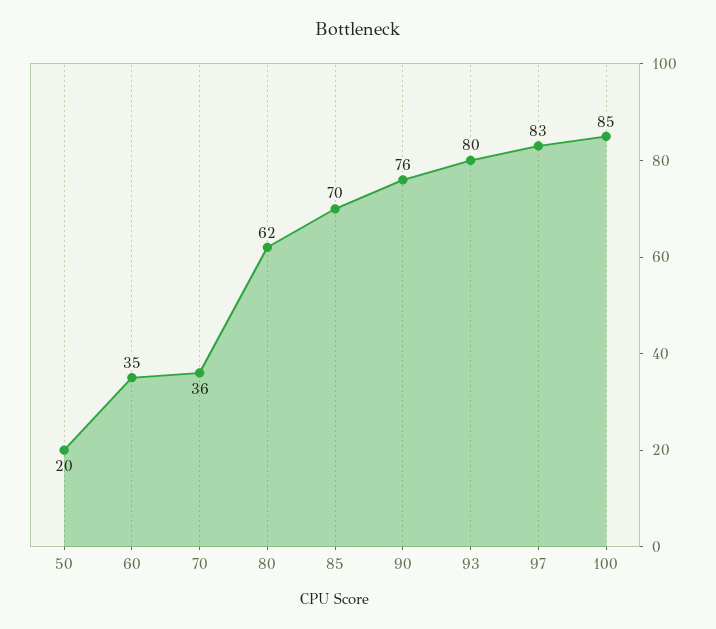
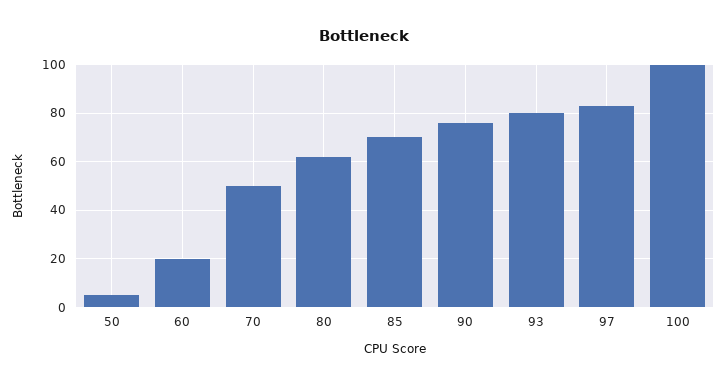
  {
-   "50": 20,
+   "50": 5,
-   "60": 35,
+   "60": 20,
-   "70": 36,
+   "70": 50,
    "80": 62,
    "85": 70,
    "90": 76,
    "93": 80,
    "97": 83,
-   "100": 85
+   "100": 100
  }

